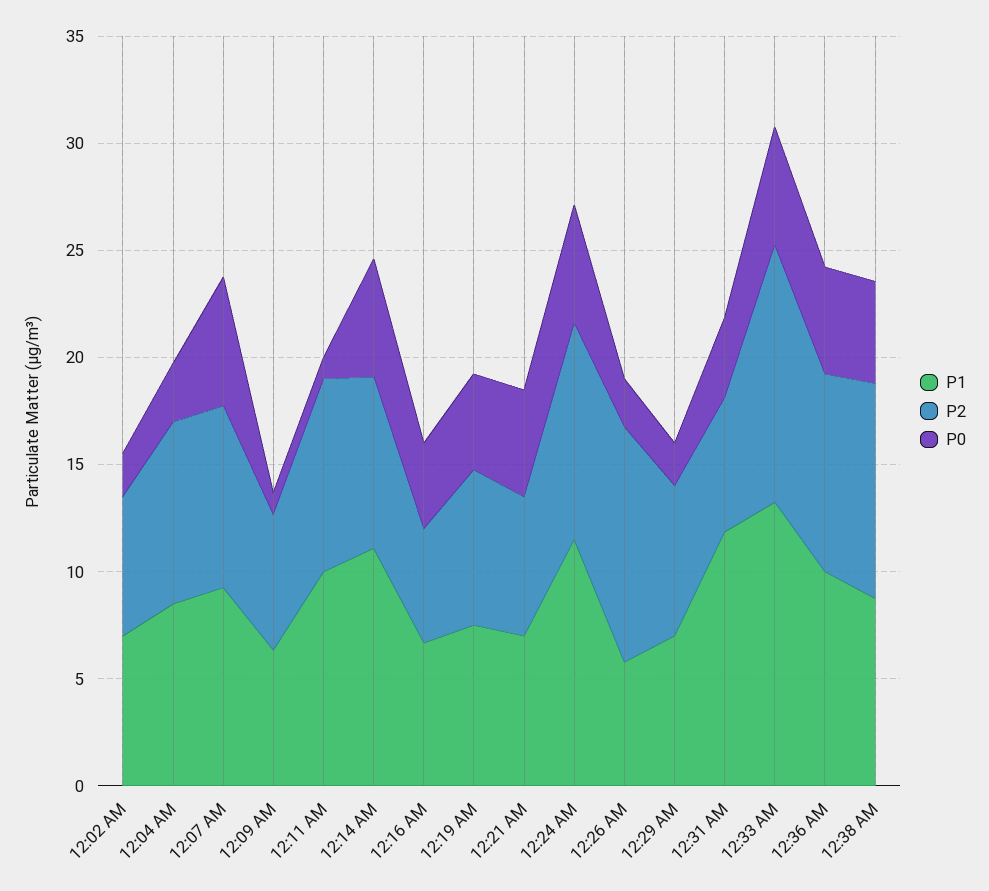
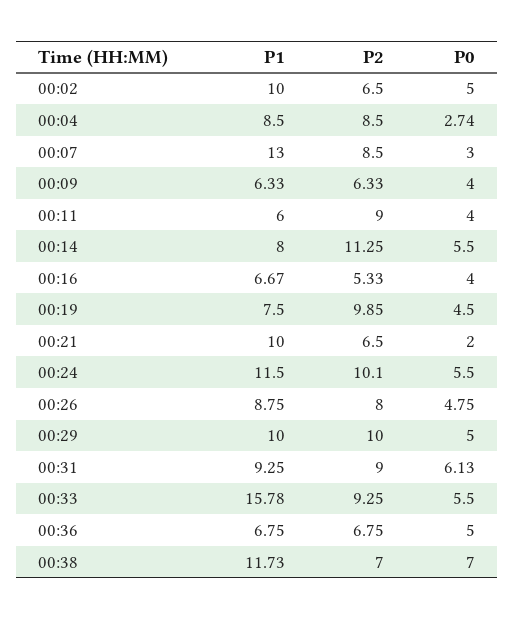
  {
    "P1": {
-     "12:02 AM": 7,
+     "12:02 AM": 10,
      "12:04 AM": 8.5,
-     "12:07 AM": 9,
+     "12:07 AM": 13,
      "12:09 AM": 6.33,
-     "12:11 AM": 10,
+     "12:11 AM": 6,
-     "12:14 AM": 11,
+     "12:14 AM": 8,
      "12:16 AM": 6.67,
      "12:19 AM": 7.5,
-     "12:21 AM": 7,
+     "12:21 AM": 10,
      "12:24 AM": 11.5,
-     "12:26 AM": 6,
+     "12:26 AM": 8.75,
-     "12:29 AM": 7,
+     "12:29 AM": 10,
-     "12:31 AM": 12,
+     "12:31 AM": 9.25,
-     "12:33 AM": 13,
+     "12:33 AM": 15.78,
-     "12:36 AM": 10,
+     "12:36 AM": 6.75,
-     "12:38 AM": 9
+     "12:38 AM": 11.73
    },
    "P2": {
      "12:02 AM": 6.5,
      "12:04 AM": 8.5,
      "12:07 AM": 8.5,
      "12:09 AM": 6.33,
      "12:11 AM": 9,
-     "12:14 AM": 8,
+     "12:14 AM": 11.25,
      "12:16 AM": 5.33,
-     "12:19 AM": 7,
+     "12:19 AM": 9.85,
      "12:21 AM": 6.5,
      "12:24 AM": 10.1,
-     "12:26 AM": 11,
+     "12:26 AM": 8,
-     "12:29 AM": 7,
+     "12:29 AM": 10,
-     "12:31 AM": 6,
+     "12:31 AM": 9,
-     "12:33 AM": 12,
+     "12:33 AM": 9.25,
-     "12:36 AM": 9,
+     "12:36 AM": 6.75,
-     "12:38 AM": 10
+     "12:38 AM": 7
    },
    "P0": {
-     "12:02 AM": 2,
+     "12:02 AM": 5,
      "12:04 AM": 2.74,
-     "12:07 AM": 6,
+     "12:07 AM": 3,
-     "12:09 AM": 1,
+     "12:09 AM": 4,
-     "12:11 AM": 1,
+     "12:11 AM": 4,
      "12:14 AM": 5.5,
      "12:16 AM": 4,
      "12:19 AM": 4.5,
-     "12:21 AM": 5,
+     "12:21 AM": 2,
      "12:24 AM": 5.5,
-     "12:26 AM": 2,
+     "12:26 AM": 4.75,
-     "12:29 AM": 2,
+     "12:29 AM": 5,
-     "12:31 AM": 4,
+     "12:31 AM": 6.13,
      "12:33 AM": 5.5,
      "12:36 AM": 5,
-     "12:38 AM": 5
+     "12:38 AM": 7
    }
  }

